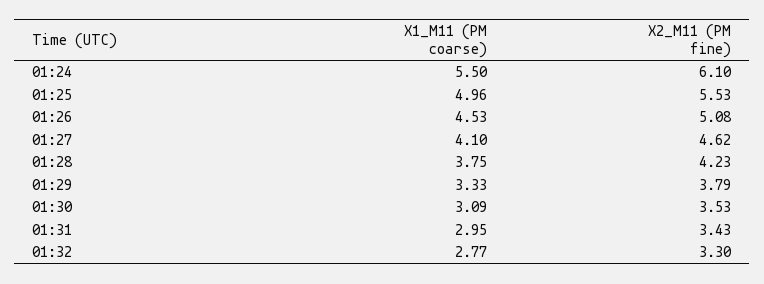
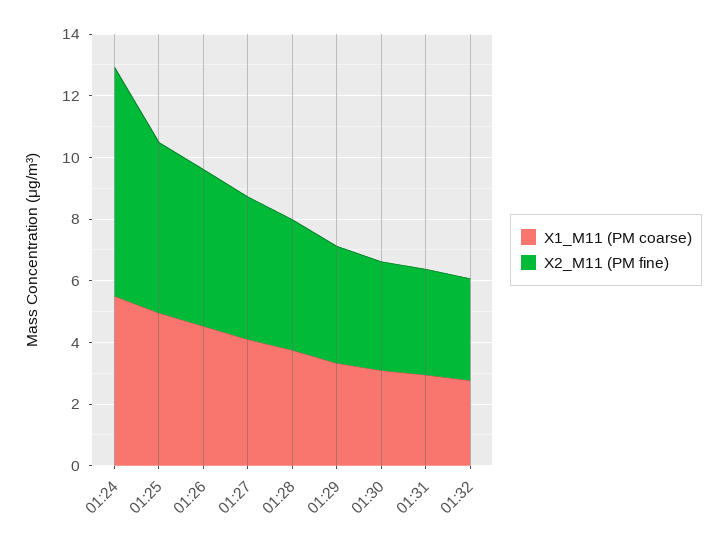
  {
    "X1_M11 (PM coarse)": {
      "01:24": 5.5,
      "01:25": 4.96,
      "01:26": 4.53,
      "01:27": 4.1,
      "01:28": 3.75,
      "01:29": 3.33,
      "01:30": 3.09,
      "01:31": 2.95,
      "01:32": 2.77
    },
    "X2_M11 (PM fine)": {
-     "01:24": 6.1,
+     "01:24": 7.5,
      "01:25": 5.53,
      "01:26": 5.08,
      "01:27": 4.62,
      "01:28": 4.23,
      "01:29": 3.79,
      "01:30": 3.53,
      "01:31": 3.43,
      "01:32": 3.3
    }
  }

